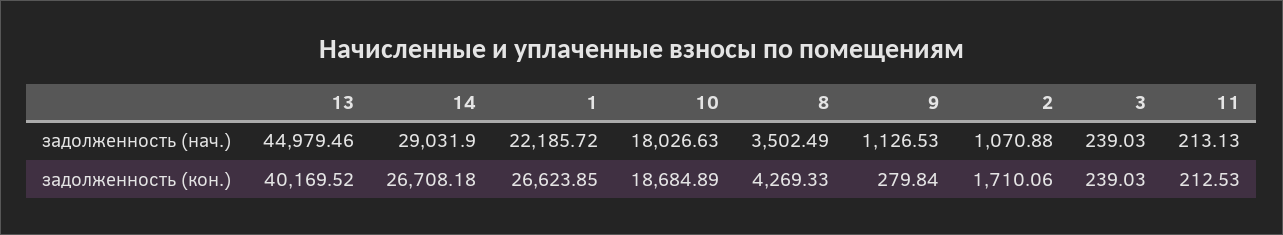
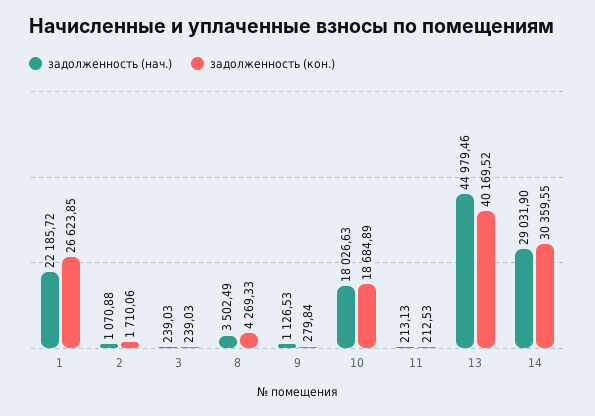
  {
    "задолженность (нач.)": {
      "13": 44979.46,
      "14": 29031.9,
      "1": 22185.72,
      "10": 18026.63,
      "8": 3502.49,
      "9": 1126.53,
      "2": 1070.88,
      "3": 239.03,
      "11": 213.13
    },
    "задолженность (кон.)": {
      "13": 40169.52,
-     "14": 26708.18,
+     "14": 30359.55,
      "1": 26623.85,
      "10": 18684.89,
      "8": 4269.33,
      "9": 279.84,
      "2": 1710.06,
      "3": 239.03,
      "11": 212.53
    }
  }

